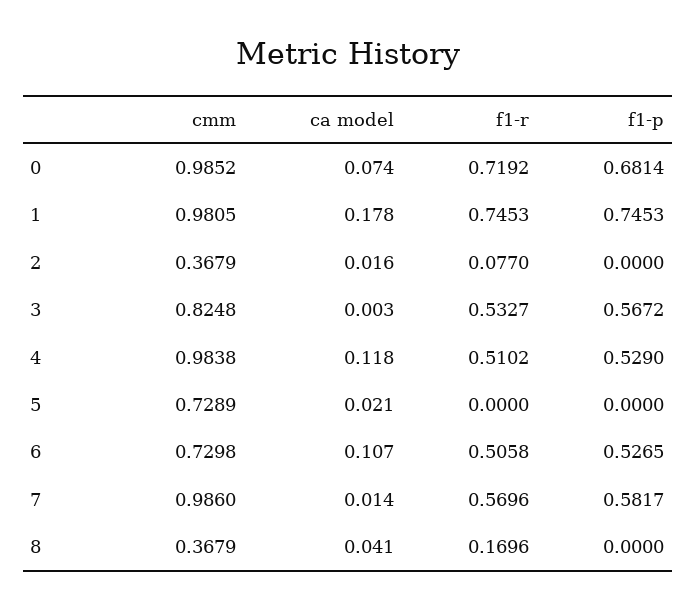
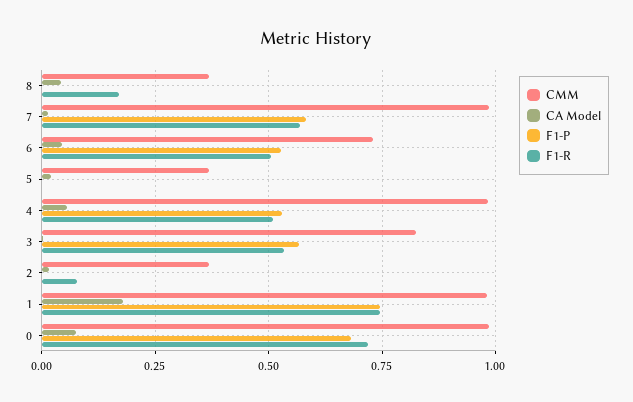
  {
    "cmm": {
      "0": 0.9852,
      "1": 0.9805,
      "2": 0.3679,
      "3": 0.8248,
      "4": 0.9838,
-     "5": 0.7289,
+     "5": 0.375,
      "6": 0.7298,
      "7": 0.986,
      "8": 0.3679
    },
    "ca model": {
      "0": 0.074,
      "1": 0.178,
      "2": 0.016,
      "3": 0.003,
-     "4": 0.118,
+     "4": 0.05,
      "5": 0.021,
-     "6": 0.107,
+     "6": 0.05,
      "7": 0.014,
      "8": 0.041
    },
    "f1-r": {
      "0": 0.7192,
      "1": 0.7453,
      "2": 0.077,
      "3": 0.5327,
      "4": 0.5102,
      "5": 0,
      "6": 0.5058,
      "7": 0.5696,
      "8": 0.1696
    },
    "f1-p": {
      "0": 0.6814,
      "1": 0.7453,
      "2": 0,
      "3": 0.5672,
      "4": 0.529,
      "5": 0,
      "6": 0.5265,
      "7": 0.5817,
      "8": 0
    }
  }

